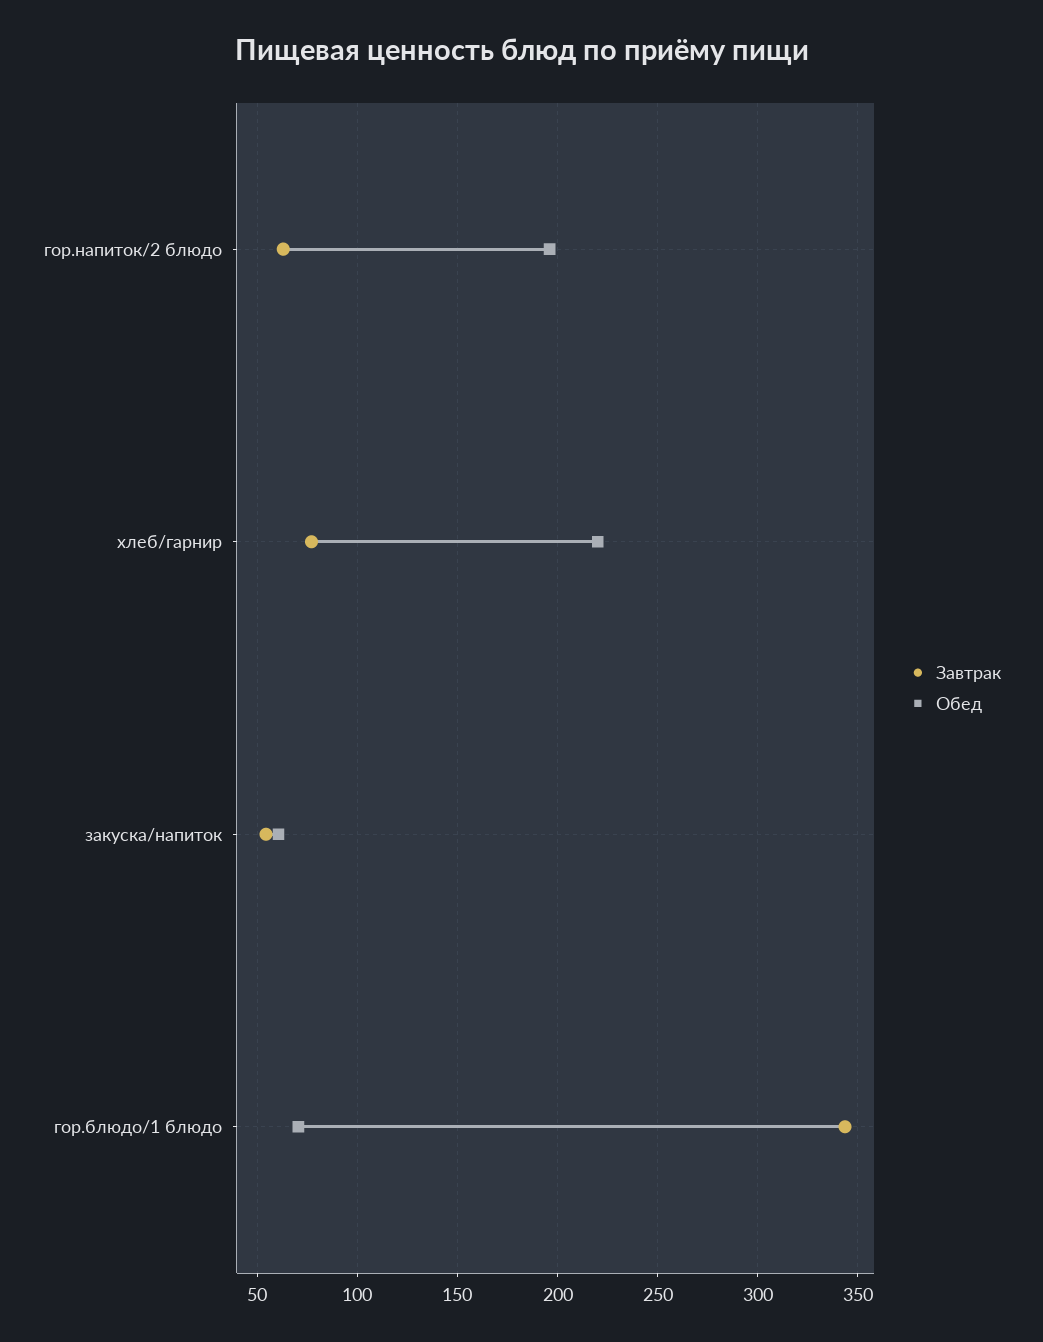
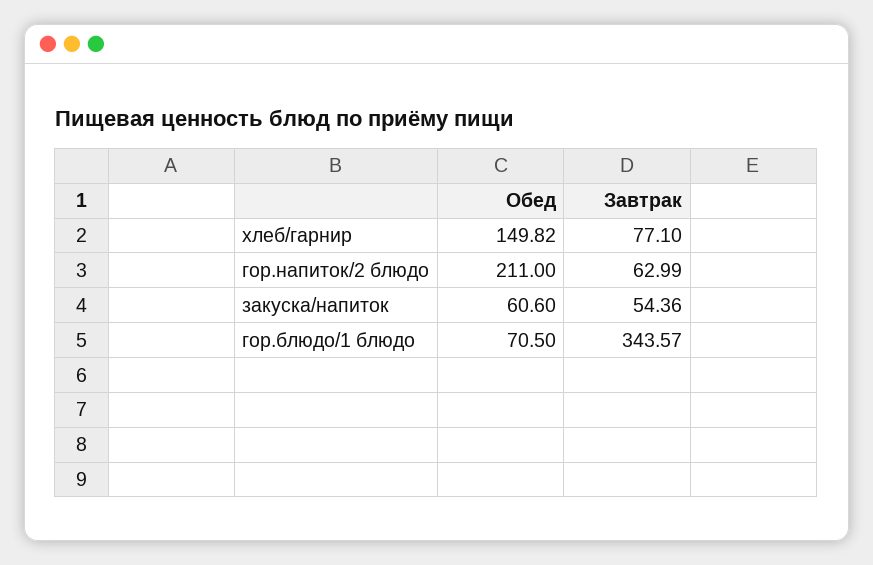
  {
    "Завтрак": {
      "гор.напиток/2 блюдо": 62.99,
      "хлеб/гарнир": 77.1,
      "закуска/напиток": 54.36,
      "гор.блюдо/1 блюдо": 343.57
    },
    "Обед": {
-     "гор.напиток/2 блюдо": 195,
+     "гор.напиток/2 блюдо": 211,
-     "хлеб/гарнир": 220,
+     "хлеб/гарнир": 149.82,
      "закуска/напиток": 60.6,
      "гор.блюдо/1 блюдо": 70.5
    }
  }

